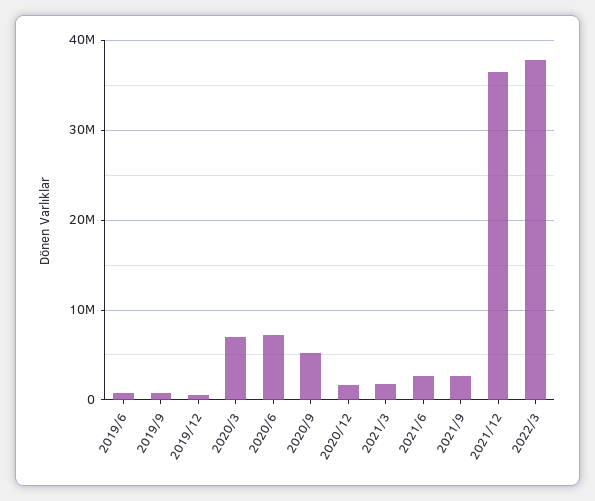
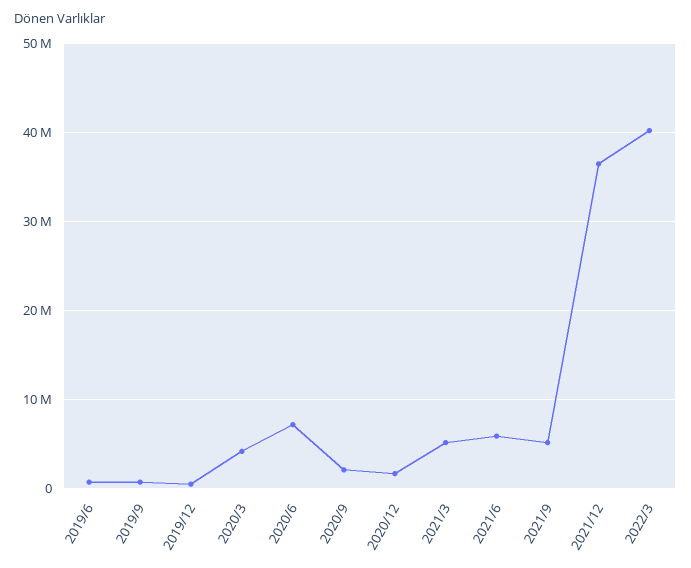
  {
    "2019/6": 1000000,
    "2019/9": 1000000,
    "2019/12": 1000000,
-   "2020/3": 7000000,
+   "2020/3": 4000000,
    "2020/6": 7000000,
-   "2020/9": 5000000,
+   "2020/9": 2000000,
    "2020/12": 2000000,
-   "2021/3": 2000000,
+   "2021/3": 5000000,
-   "2021/6": 3000000,
+   "2021/6": 6000000,
-   "2021/9": 3000000,
+   "2021/9": 5000000,
    "2021/12": 36000000,
-   "2022/3": 38000000
+   "2022/3": 40000000
  }

